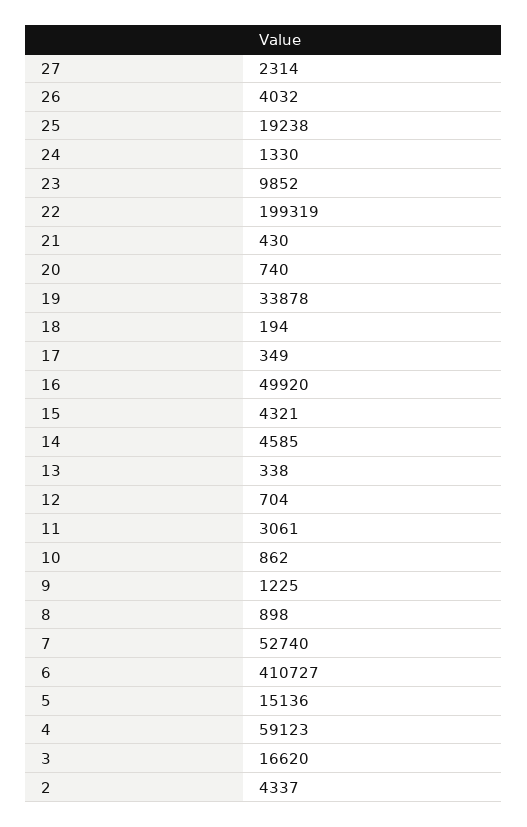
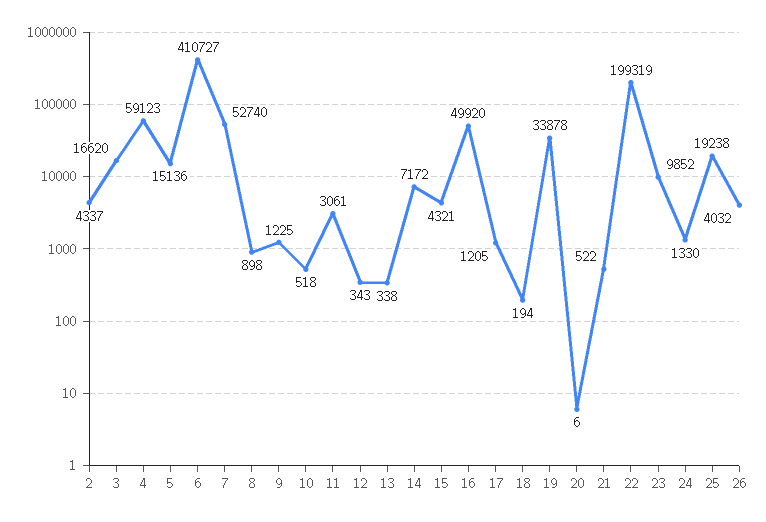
  {
-   "27": 2314,
    "26": 4032,
    "25": 19238,
    "24": 1330,
    "23": 9852,
    "22": 199319,
-   "21": 430,
+   "21": 522,
-   "20": 740,
+   "20": 6,
    "19": 33878,
    "18": 194,
-   "17": 349,
+   "17": 1205,
    "16": 49920,
    "15": 4321,
-   "14": 4585,
+   "14": 7172,
    "13": 338,
-   "12": 704,
+   "12": 343,
    "11": 3061,
-   "10": 862,
+   "10": 518,
    "9": 1225,
    "8": 898,
    "7": 52740,
    "6": 410727,
    "5": 15136,
    "4": 59123,
    "3": 16620,
    "2": 4337
  }

